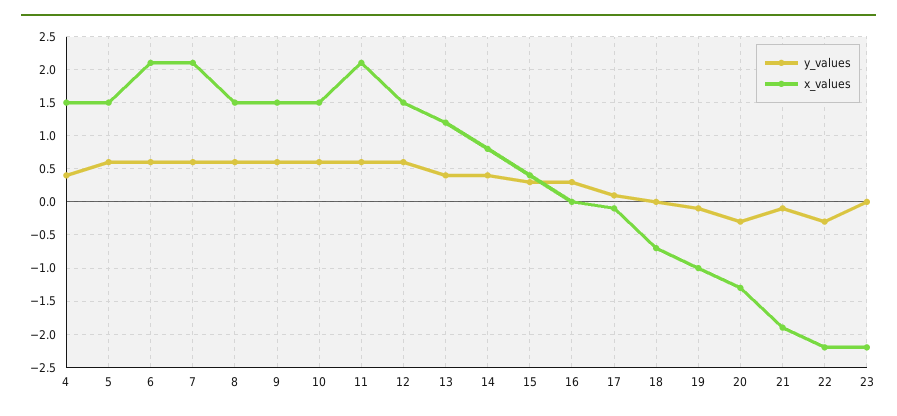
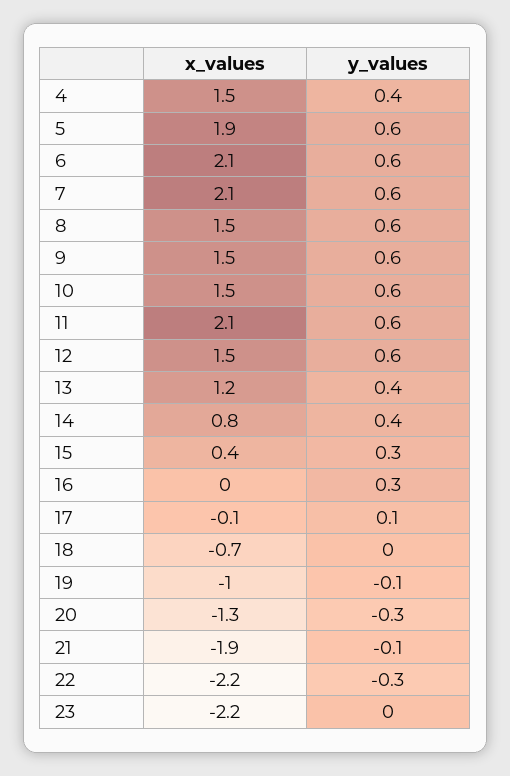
  {
    "y_values": {
      "4": 0.4,
      "5": 0.6,
      "6": 0.6,
      "7": 0.6,
      "8": 0.6,
      "9": 0.6,
      "10": 0.6,
      "11": 0.6,
      "12": 0.6,
      "13": 0.4,
      "14": 0.4,
      "15": 0.3,
      "16": 0.3,
      "17": 0.1,
      "18": 0,
      "19": -0.1,
      "20": -0.3,
      "21": -0.1,
      "22": -0.3,
      "23": 0
    },
    "x_values": {
      "4": 1.5,
-     "5": 1.5,
+     "5": 1.9,
      "6": 2.1,
      "7": 2.1,
      "8": 1.5,
      "9": 1.5,
      "10": 1.5,
      "11": 2.1,
      "12": 1.5,
      "13": 1.2,
      "14": 0.8,
      "15": 0.4,
      "16": 0,
      "17": -0.1,
      "18": -0.7,
      "19": -1,
      "20": -1.3,
      "21": -1.9,
      "22": -2.2,
      "23": -2.2
    }
  }

